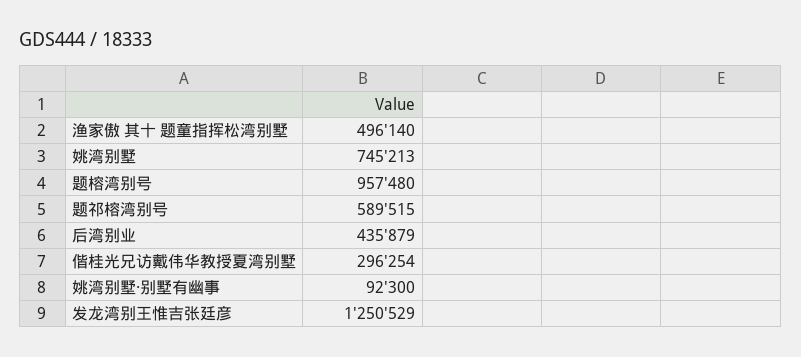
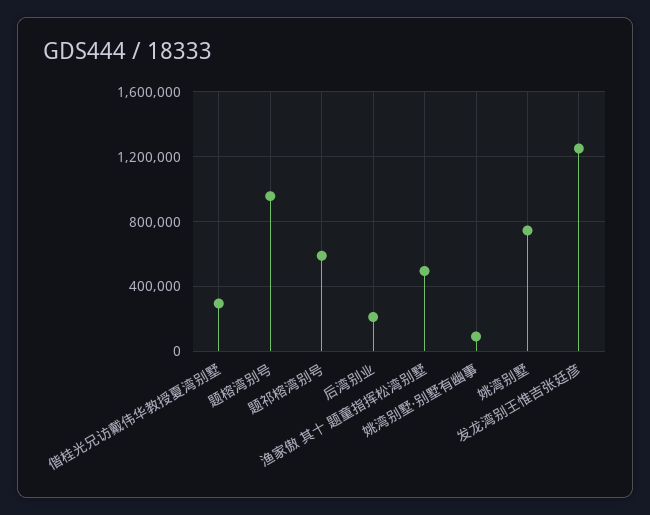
  {
    "渔家傲 其十 题童指挥松湾别墅": 496140,
    "姚湾别墅": 745213,
    "题榕湾别号": 957480,
    "题祁榕湾别号": 589515,
-   "后湾别业": 435879,
+   "后湾别业": 200000,
    "偕桂光兄访戴伟华教授夏湾别墅": 296254,
    "姚湾别墅·别墅有幽事": 92300,
    "发龙湾别王惟吉张廷彦": 1250529
  }

